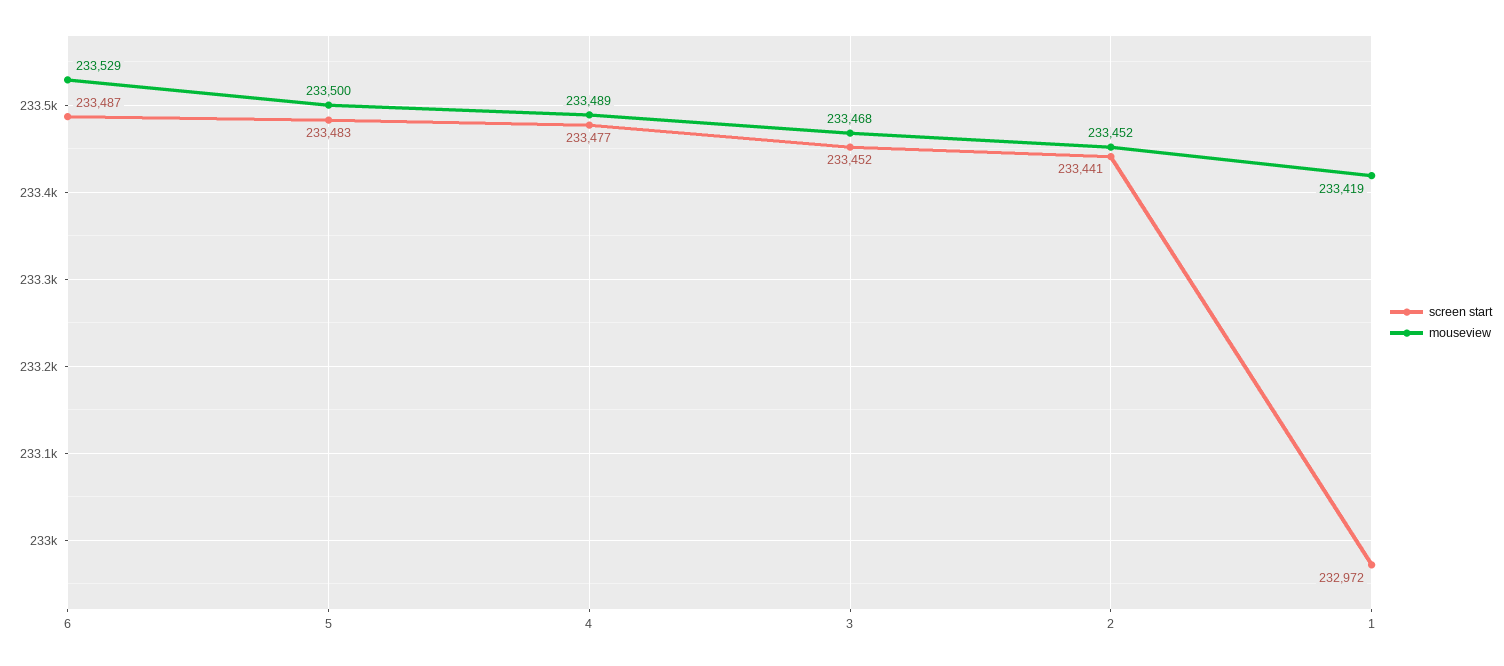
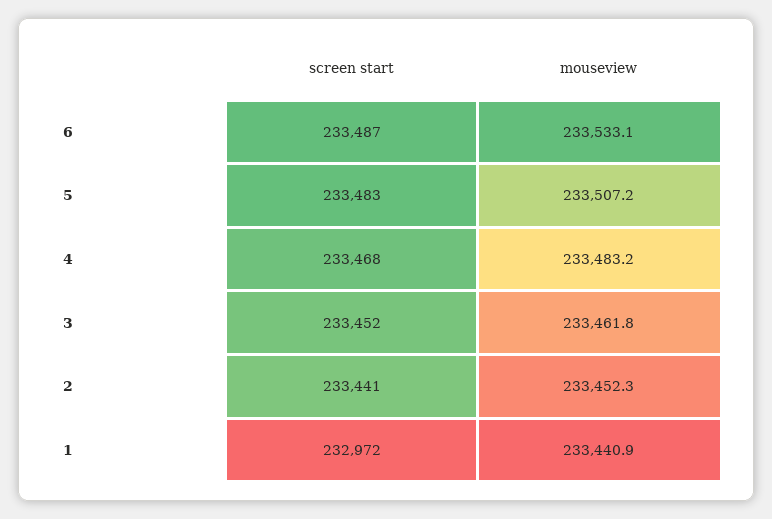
  {
    "screen start": {
      "6": 233487,
      "5": 233483,
-     "4": 233477,
+     "4": 233468,
      "3": 233452,
      "2": 233441,
      "1": 232972
    },
    "mouseview": {
-     "6": 233529,
+     "6": 233533.1,
-     "5": 233500,
+     "5": 233507.2,
-     "4": 233489,
+     "4": 233483.2,
-     "3": 233468,
+     "3": 233461.8,
      "2": 233452.3,
-     "1": 233419
+     "1": 233440.9
    }
  }

